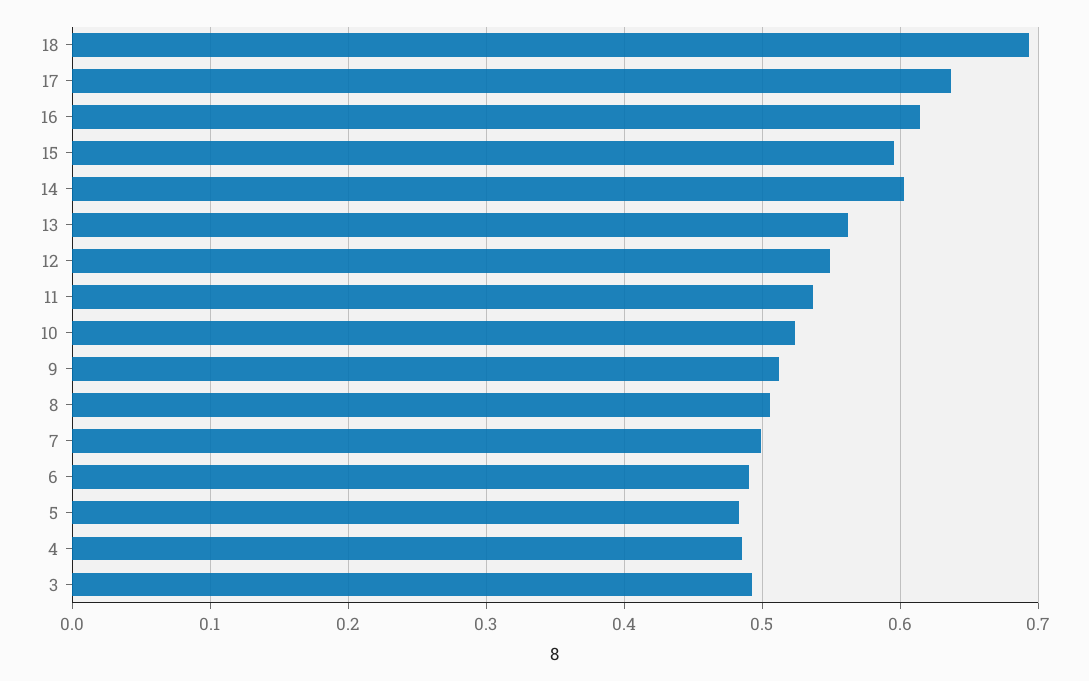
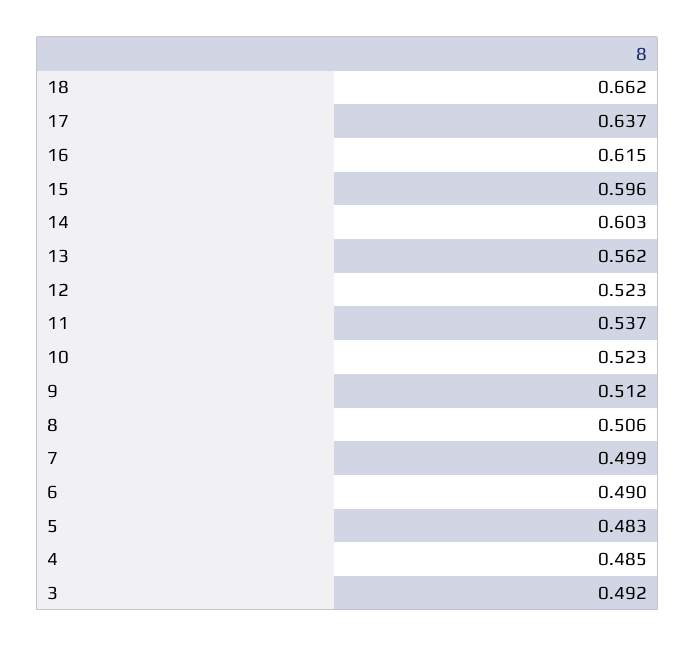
  {
-   "18": 0.69,
+   "18": 0.662,
    "17": 0.637,
    "16": 0.615,
    "15": 0.596,
    "14": 0.603,
    "13": 0.562,
-   "12": 0.55,
+   "12": 0.523,
    "11": 0.537,
    "10": 0.523,
    "9": 0.512,
    "8": 0.506,
    "7": 0.499,
    "6": 0.49,
    "5": 0.483,
    "4": 0.485,
    "3": 0.492
  }

